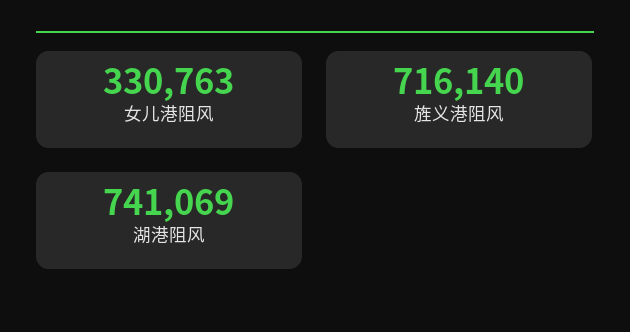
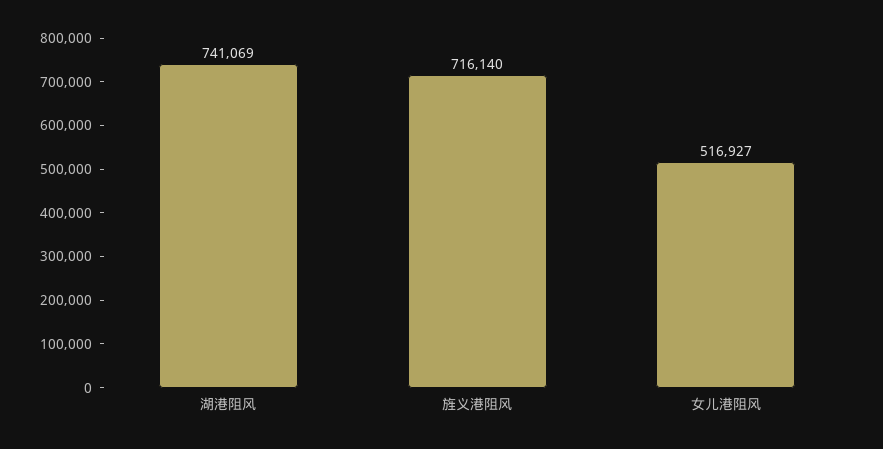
  {
-   "女儿港阻风": 330763,
+   "女儿港阻风": 516927,
    "旌义港阻风": 716140,
    "湖港阻风": 741069
  }

